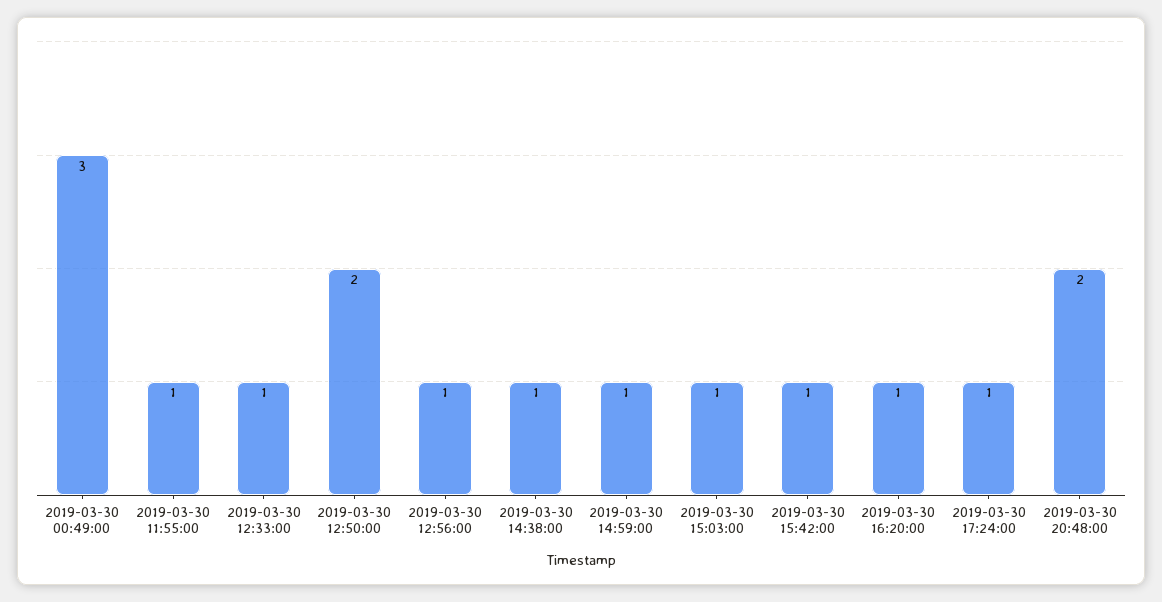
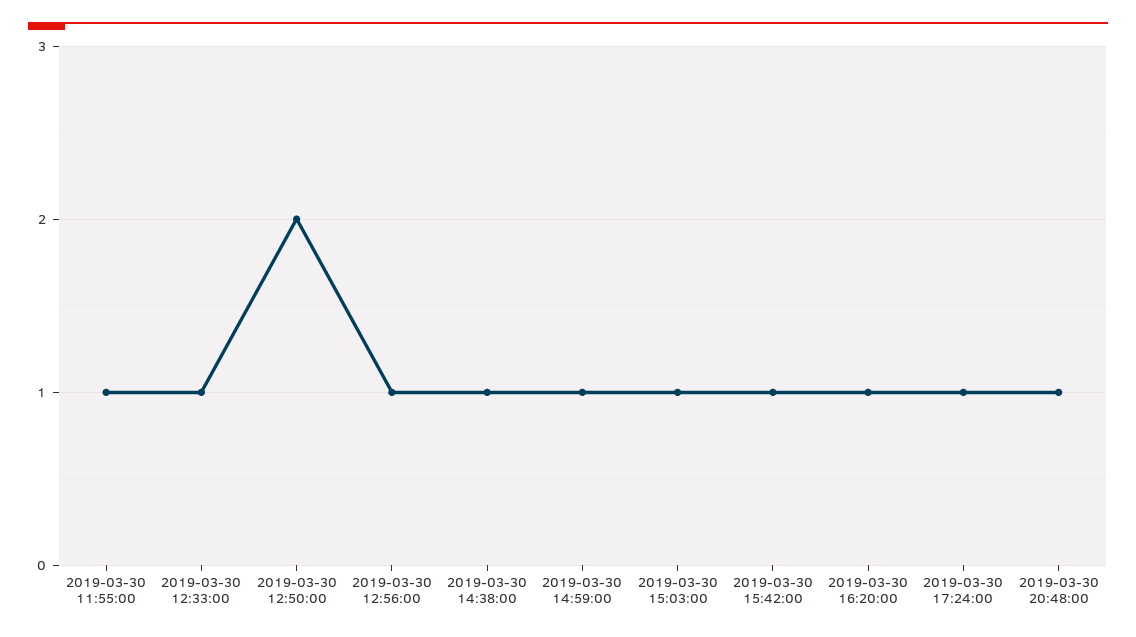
  {
-   "2019-03-30 00:49:00": 3,
    "2019-03-30 11:55:00": 1,
    "2019-03-30 12:33:00": 1,
    "2019-03-30 12:50:00": 2,
    "2019-03-30 12:56:00": 1,
    "2019-03-30 14:38:00": 1,
    "2019-03-30 14:59:00": 1,
    "2019-03-30 15:03:00": 1,
    "2019-03-30 15:42:00": 1,
    "2019-03-30 16:20:00": 1,
    "2019-03-30 17:24:00": 1,
-   "2019-03-30 20:48:00": 2
+   "2019-03-30 20:48:00": 1
  }

